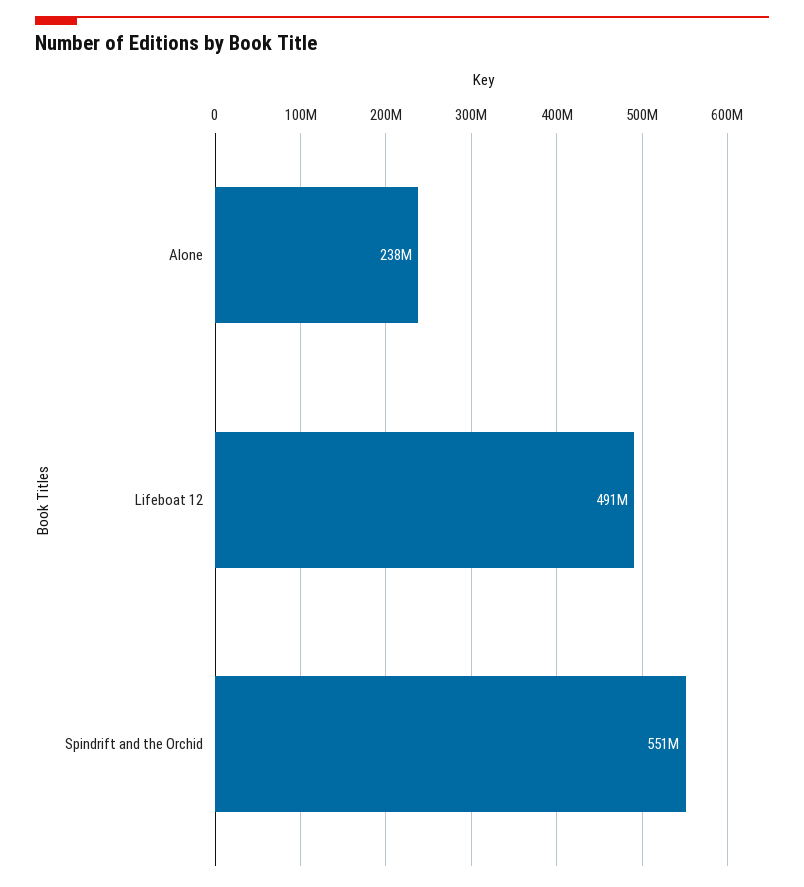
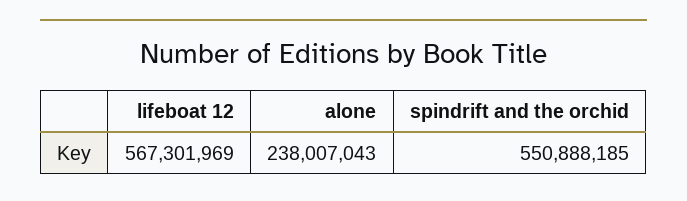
  {
    "Alone": 238007043,
-   "Lifeboat 12": 491000000,
+   "Lifeboat 12": 567301969,
    "Spindrift and the Orchid": 550888185
  }

